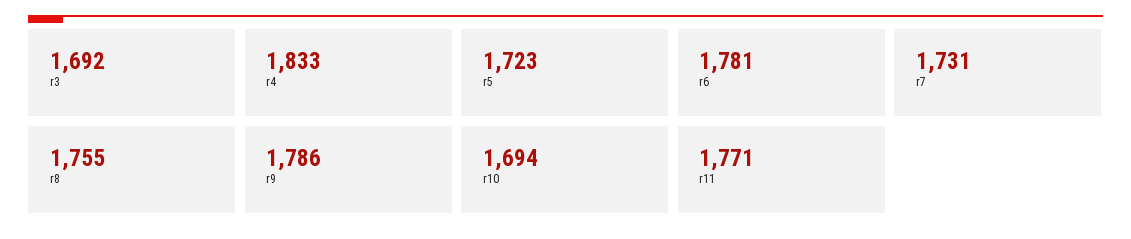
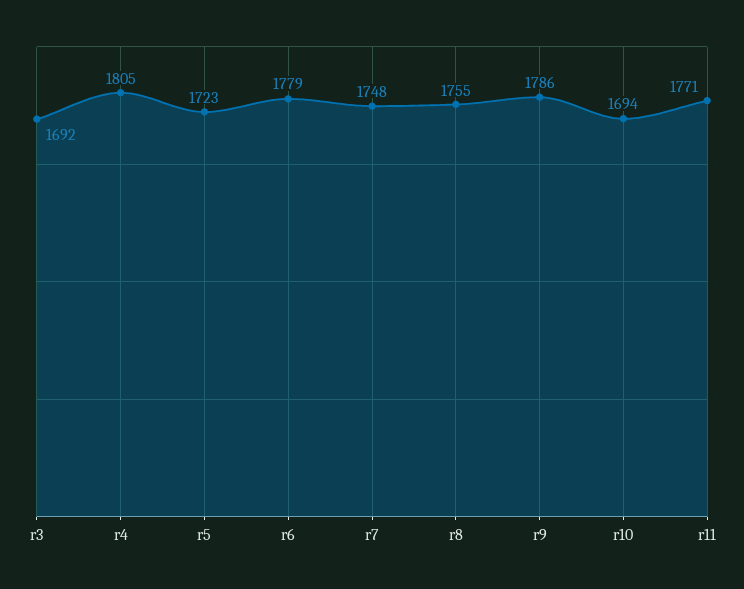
  {
    "r3": 1692,
-   "r4": 1833,
+   "r4": 1805,
    "r5": 1723,
-   "r6": 1781,
+   "r6": 1779,
-   "r7": 1731,
+   "r7": 1748,
    "r8": 1755,
    "r9": 1786,
    "r10": 1694,
    "r11": 1771
  }

